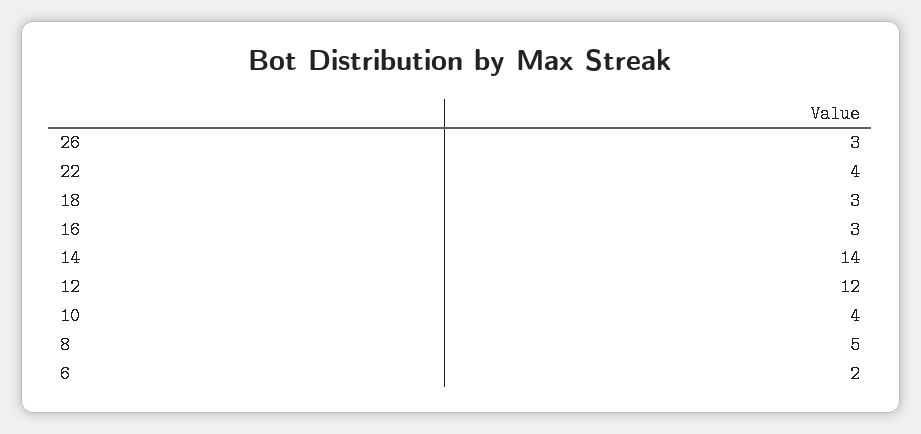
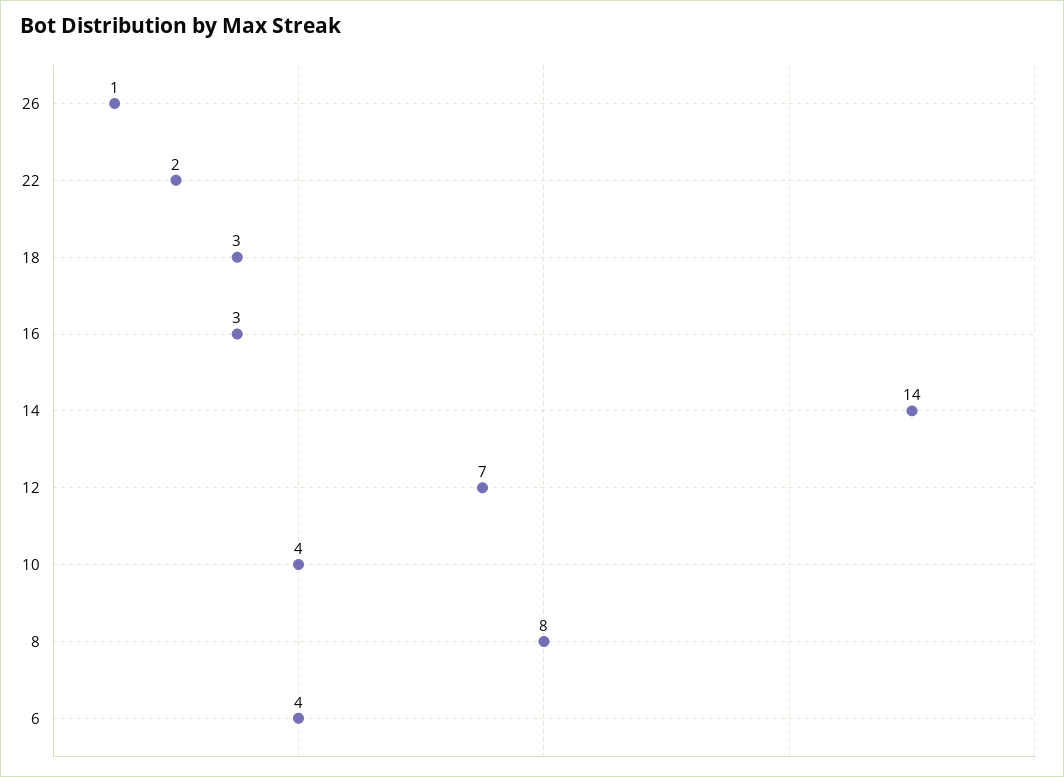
  {
-   "26": 3,
+   "26": 1,
-   "22": 4,
+   "22": 2,
    "18": 3,
    "16": 3,
    "14": 14,
-   "12": 12,
+   "12": 7,
    "10": 4,
-   "8": 5,
+   "8": 8,
-   "6": 2
+   "6": 4
  }

